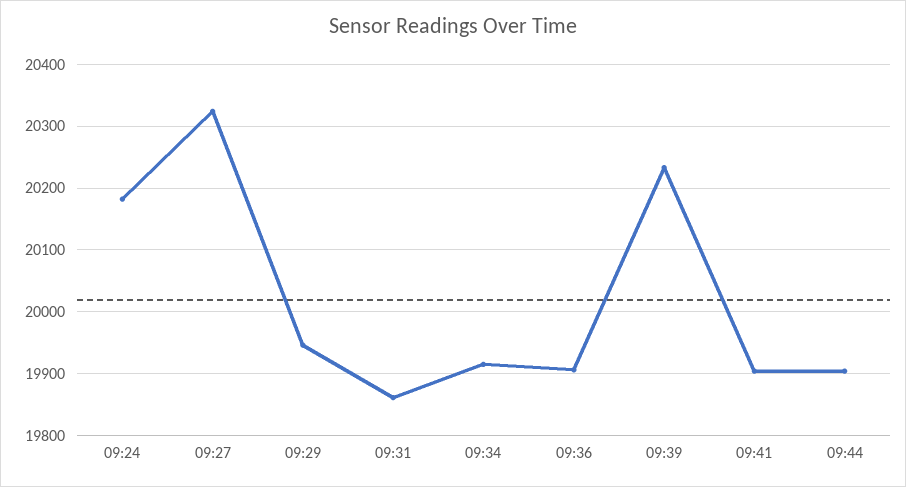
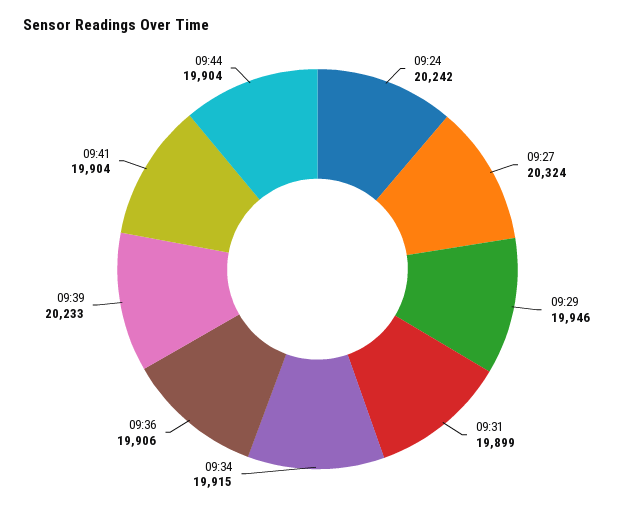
  {
-   "09:24": 20180,
+   "09:24": 20242,
    "09:27": 20324,
    "09:29": 19946,
-   "09:31": 19860,
+   "09:31": 19899,
    "09:34": 19915,
    "09:36": 19906,
    "09:39": 20233,
    "09:41": 19904,
    "09:44": 19904
  }

